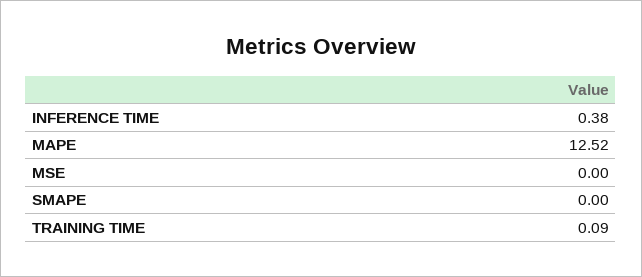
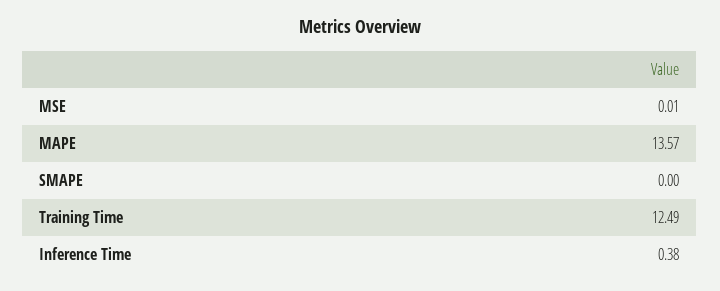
  {
    "INFERENCE TIME": 0.38,
-   "MAPE": 12.52,
+   "MAPE": 13.57,
-   "MSE": 0,
+   "MSE": 0.01,
    "SMAPE": 0,
-   "TRAINING TIME": 0.09
+   "TRAINING TIME": 12.49
  }

